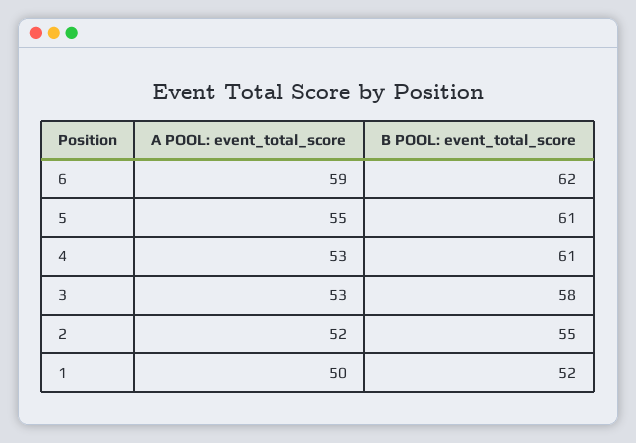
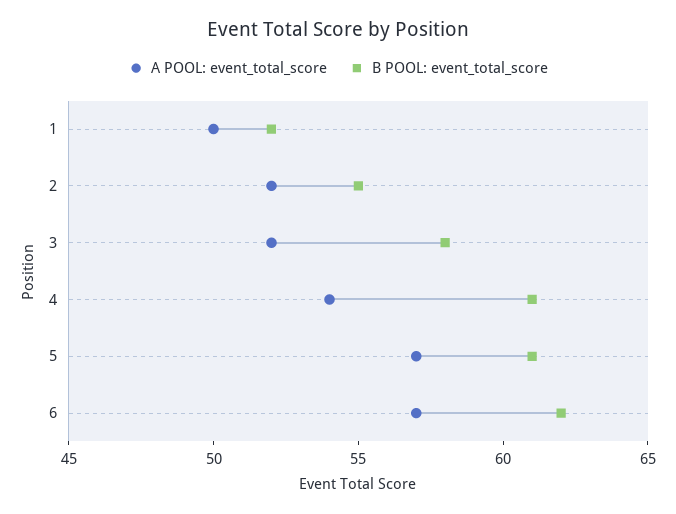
  {
    "A POOL: event_total_score": {
-     "6": 59,
+     "6": 57,
-     "5": 55,
+     "5": 57,
-     "4": 53,
+     "4": 54,
-     "3": 53,
+     "3": 52,
      "2": 52,
      "1": 50
    },
    "B POOL: event_total_score": {
      "6": 62,
      "5": 61,
      "4": 61,
      "3": 58,
      "2": 55,
      "1": 52
    }
  }

